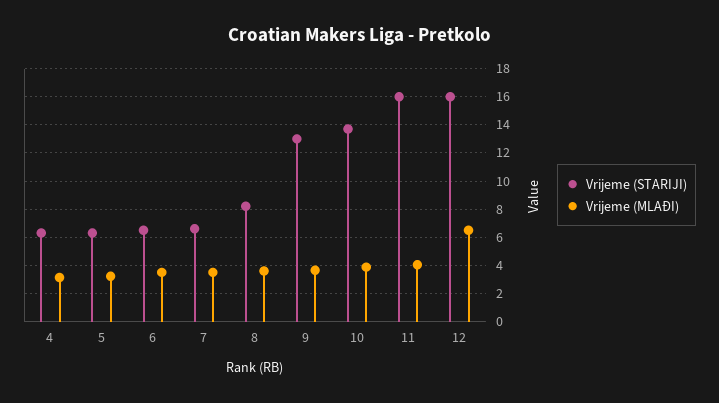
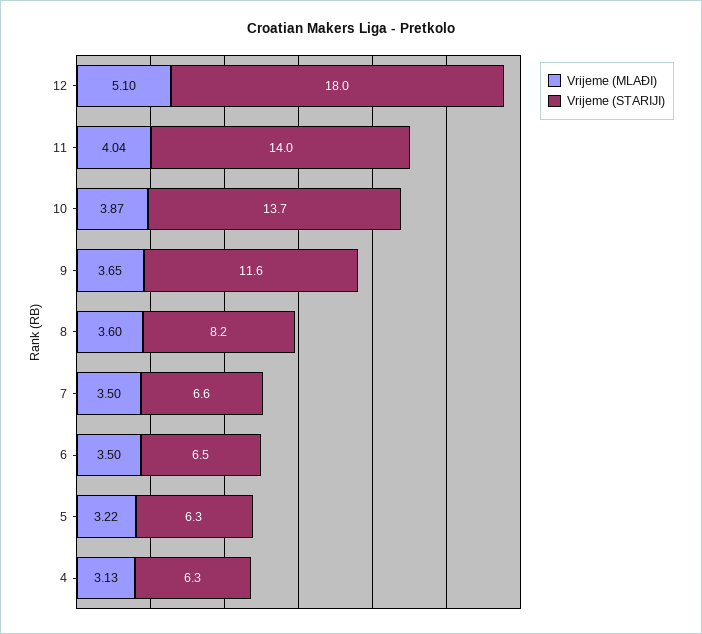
  {
    "Vrijeme (STARIJI)": {
      "4": 6.3,
      "5": 6.3,
      "6": 6.5,
      "7": 6.6,
      "8": 8.2,
-     "9": 13,
+     "9": 11.6,
      "10": 13.7,
-     "11": 16,
+     "11": 14,
-     "12": 16
+     "12": 18
    },
    "Vrijeme (MLAĐI)": {
      "4": 3.13,
      "5": 3.22,
      "6": 3.5,
      "7": 3.5,
      "8": 3.6,
      "9": 3.65,
      "10": 3.87,
      "11": 4.04,
-     "12": 6.5
+     "12": 5.1
    }
  }

